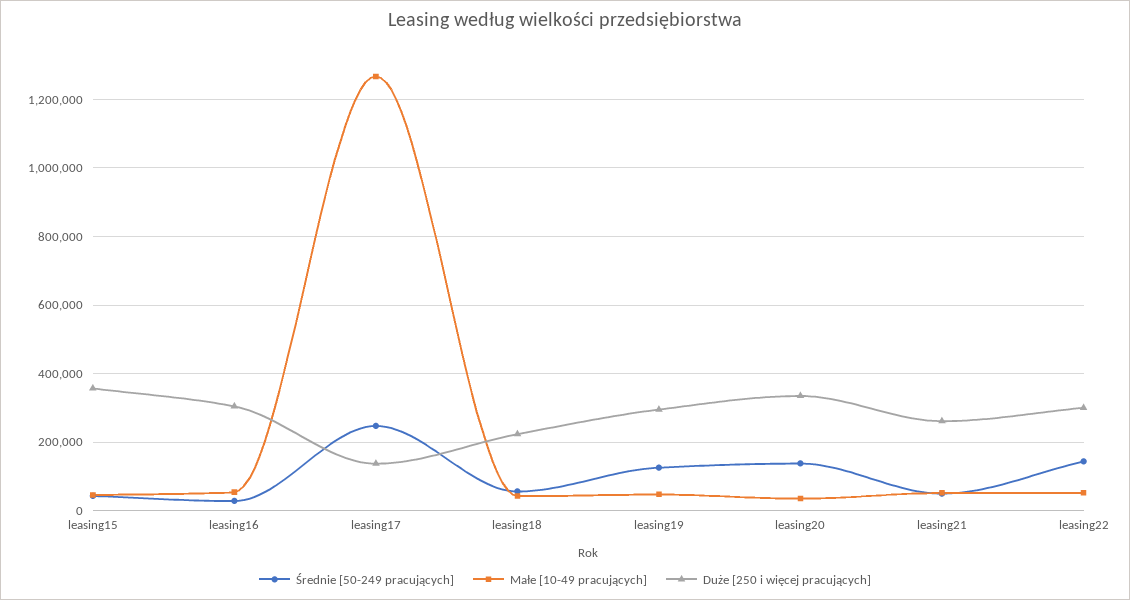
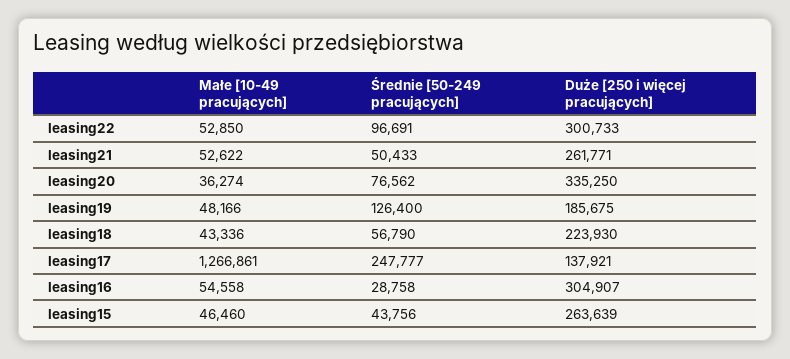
  {
    "Średnie [50-249 pracujących]": {
      "leasing15": 43756,
      "leasing16": 28758,
      "leasing17": 247777,
      "leasing18": 56790,
      "leasing19": 126400,
-     "leasing20": 140000,
+     "leasing20": 76562,
      "leasing21": 50433,
-     "leasing22": 140000
+     "leasing22": 96691
    },
    "Małe [10-49 pracujących]": {
      "leasing15": 46460,
      "leasing16": 54558,
      "leasing17": 1266861,
      "leasing18": 43336,
      "leasing19": 48166,
      "leasing20": 36274,
      "leasing21": 52622,
      "leasing22": 52850
    },
    "Duże [250 i więcej pracujących]": {
-     "leasing15": 360000,
+     "leasing15": 263639,
      "leasing16": 304907,
      "leasing17": 137921,
      "leasing18": 223930,
-     "leasing19": 300000,
+     "leasing19": 185675,
      "leasing20": 335250,
      "leasing21": 261771,
      "leasing22": 300733
    }
  }

